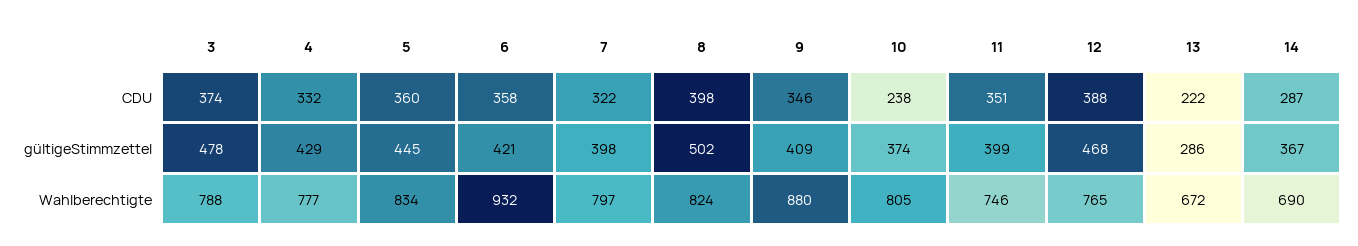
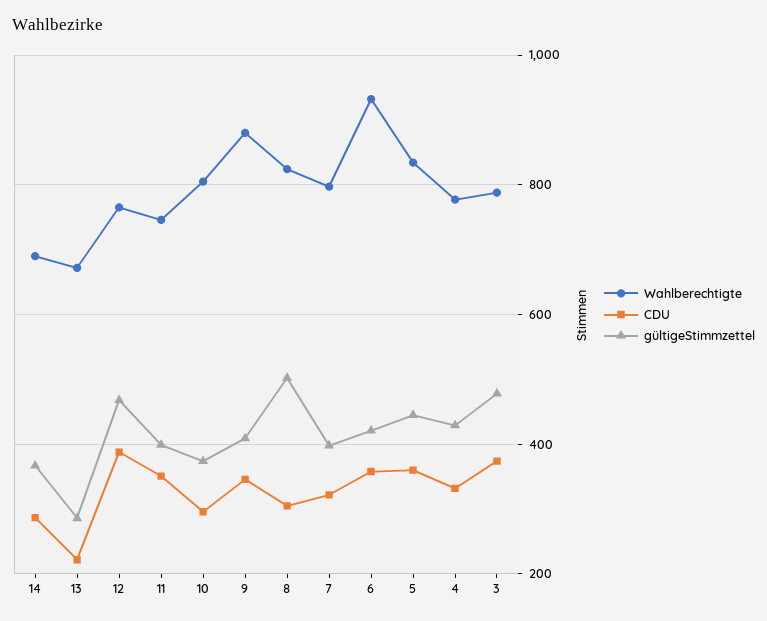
  {
    "CDU": {
      "3": 374,
      "4": 332,
      "5": 360,
      "6": 358,
      "7": 322,
-     "8": 398,
+     "8": 300,
      "9": 346,
-     "10": 238,
+     "10": 300,
      "11": 351,
      "12": 388,
      "13": 222,
      "14": 287
    },
    "gültigeStimmzettel": {
      "3": 478,
      "4": 429,
      "5": 445,
      "6": 421,
      "7": 398,
      "8": 502,
      "9": 409,
      "10": 374,
      "11": 399,
      "12": 468,
      "13": 286,
      "14": 367
    },
    "Wahlberechtigte": {
      "3": 788,
      "4": 777,
      "5": 834,
      "6": 932,
      "7": 797,
      "8": 824,
      "9": 880,
      "10": 805,
      "11": 746,
      "12": 765,
      "13": 672,
      "14": 690
    }
  }

